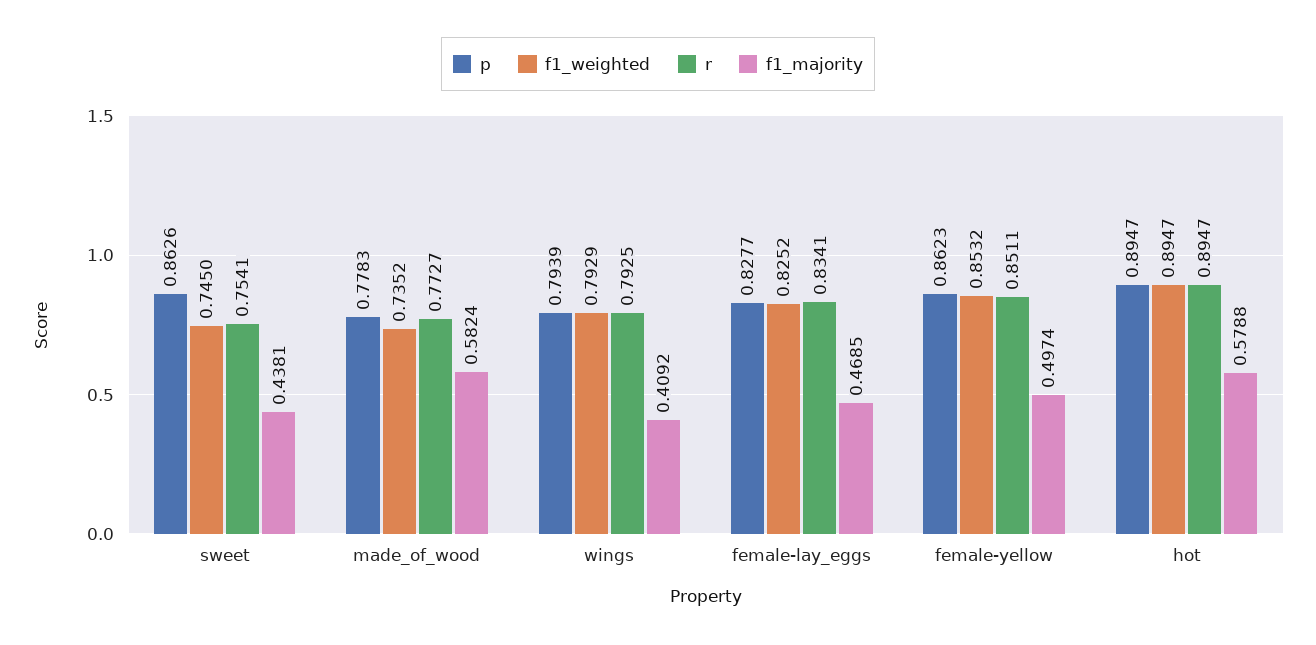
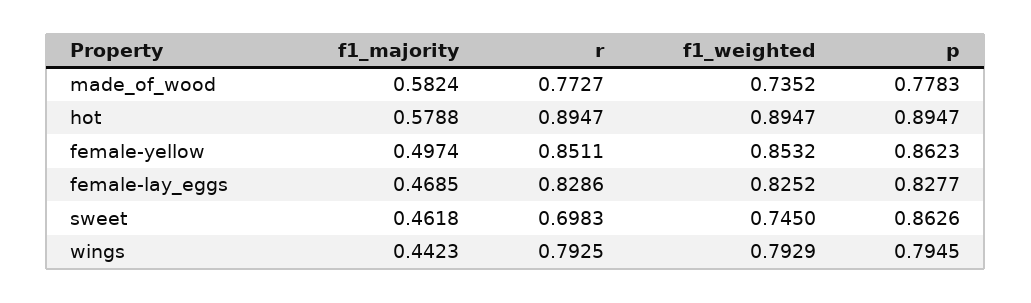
  {
    "p": {
      "sweet": 0.8626,
      "made_of_wood": 0.7783,
-     "wings": 0.7939,
+     "wings": 0.7945,
      "female-lay_eggs": 0.8277,
      "female-yellow": 0.8623,
      "hot": 0.8947
    },
    "f1_weighted": {
      "sweet": 0.745,
      "made_of_wood": 0.7352,
      "wings": 0.7929,
      "female-lay_eggs": 0.8252,
      "female-yellow": 0.8532,
      "hot": 0.8947
    },
    "r": {
-     "sweet": 0.7541,
+     "sweet": 0.6983,
      "made_of_wood": 0.7727,
      "wings": 0.7925,
-     "female-lay_eggs": 0.8341,
+     "female-lay_eggs": 0.8286,
      "female-yellow": 0.8511,
      "hot": 0.8947
    },
    "f1_majority": {
-     "sweet": 0.4381,
+     "sweet": 0.4618,
      "made_of_wood": 0.5824,
-     "wings": 0.4092,
+     "wings": 0.4423,
      "female-lay_eggs": 0.4685,
      "female-yellow": 0.4974,
      "hot": 0.5788
    }
  }

